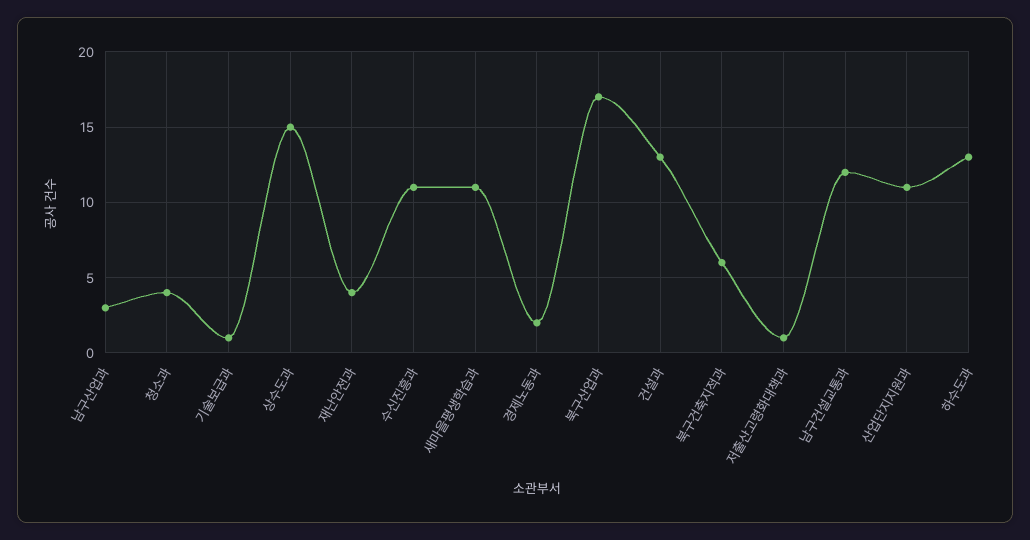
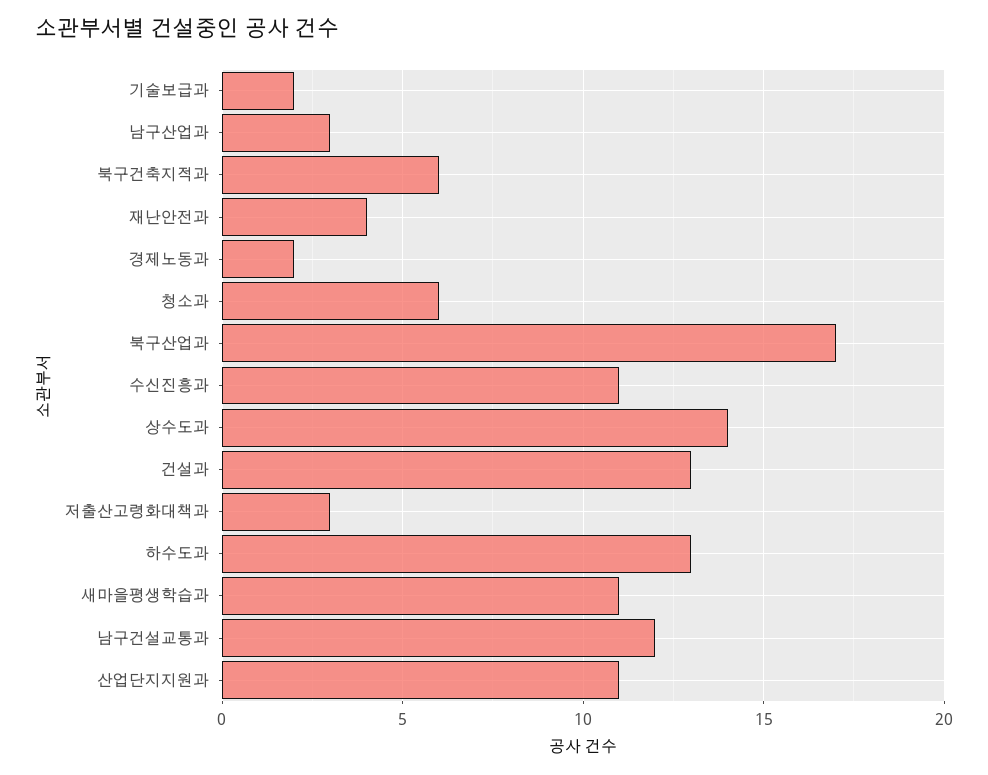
  {
    "남구산업과": 3,
-   "청소과": 4,
+   "청소과": 6,
-   "기술보급과": 1,
+   "기술보급과": 2,
-   "상수도과": 15,
+   "상수도과": 14,
    "재난안전과": 4,
    "수신진흥과": 11,
    "새마을평생학습과": 11,
    "경제노동과": 2,
    "북구산업과": 17,
    "건설과": 13,
    "북구건축지적과": 6,
-   "저출산고령화대책과": 1,
+   "저출산고령화대책과": 3,
    "남구건설교통과": 12,
    "산업단지지원과": 11,
    "하수도과": 13
  }

